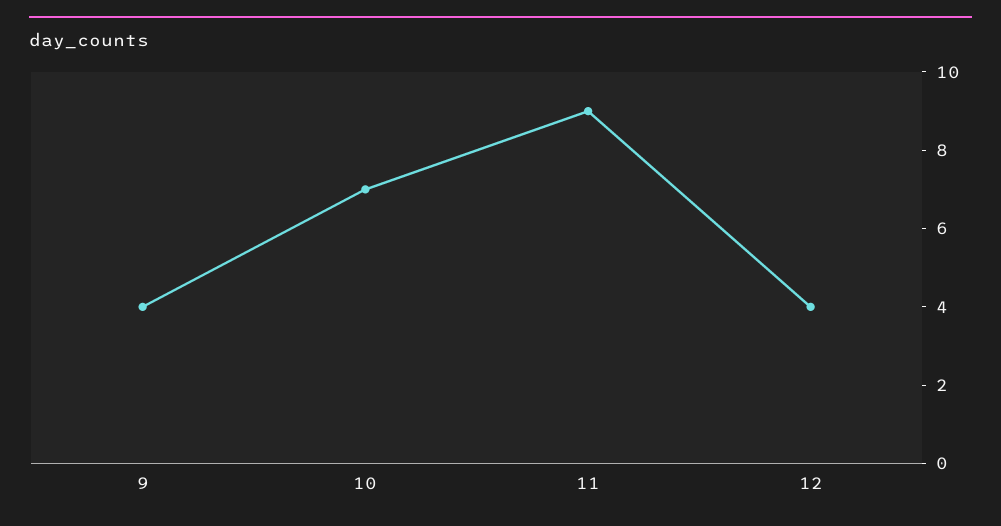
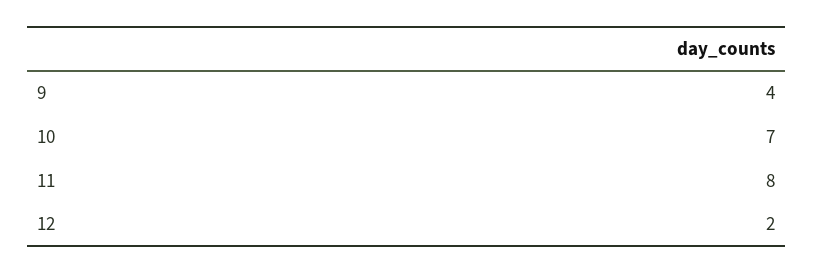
  {
    "9": 4,
    "10": 7,
-   "11": 9,
+   "11": 8,
-   "12": 4
+   "12": 2
  }

